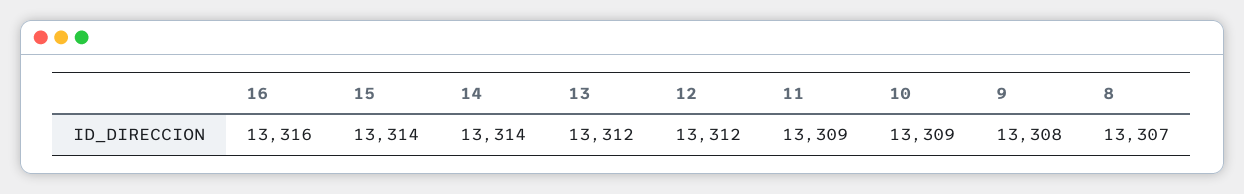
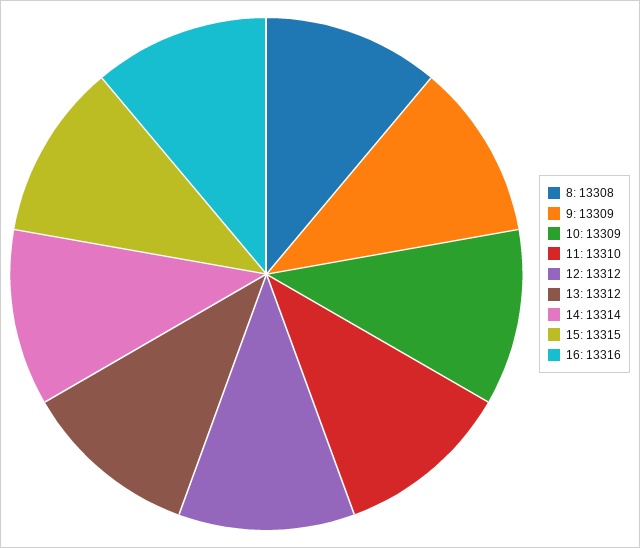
  {
    "16": 13316,
-   "15": 13314,
+   "15": 13315,
    "14": 13314,
    "13": 13312,
    "12": 13312,
-   "11": 13309,
+   "11": 13310,
    "10": 13309,
-   "9": 13308,
+   "9": 13309,
-   "8": 13307
+   "8": 13308
  }

